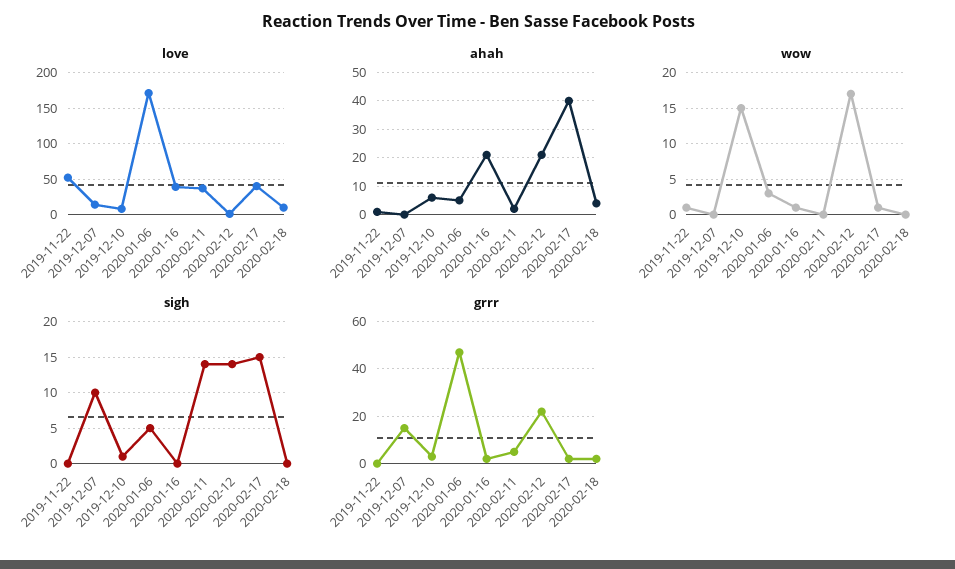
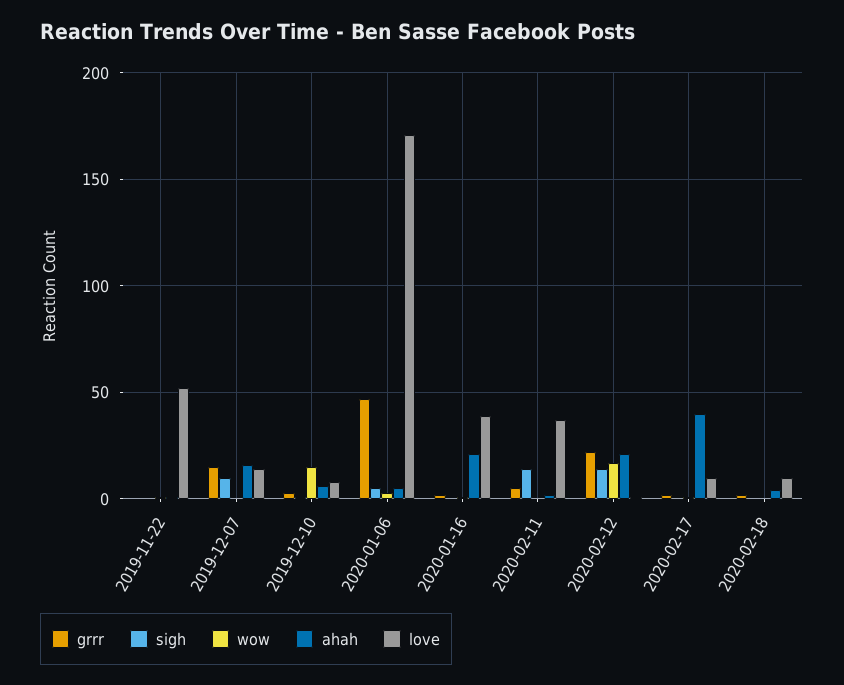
  {
    "love": {
      "2019-11-22": 50,
      "2019-12-07": 15,
      "2019-12-10": 10,
      "2020-01-06": 170,
      "2020-01-16": 40,
      "2020-02-11": 35,
      "2020-02-12": 0,
-     "2020-02-17": 40,
+     "2020-02-17": 10,
      "2020-02-18": 10
    },
    "ahah": {
      "2019-11-22": 0,
-     "2019-12-07": 0,
+     "2019-12-07": 15,
      "2019-12-10": 5,
      "2020-01-06": 5,
      "2020-01-16": 20,
      "2020-02-11": 0,
      "2020-02-12": 20,
      "2020-02-17": 40,
      "2020-02-18": 5
    },
    "wow": {
      "2019-11-22": 1,
      "2019-12-07": 0,
      "2019-12-10": 15,
      "2020-01-06": 3,
      "2020-01-16": 1,
      "2020-02-11": 0,
      "2020-02-12": 17,
      "2020-02-17": 1,
      "2020-02-18": 0
    },
    "sigh": {
      "2019-11-22": 0,
      "2019-12-07": 10,
      "2019-12-10": 1,
      "2020-01-06": 5,
      "2020-01-16": 0,
      "2020-02-11": 14,
      "2020-02-12": 14,
-     "2020-02-17": 15,
+     "2020-02-17": 0,
      "2020-02-18": 0
    },
    "grrr": {
      "2019-11-22": 0,
      "2019-12-07": 15,
      "2019-12-10": 5,
      "2020-01-06": 45,
      "2020-01-16": 0,
      "2020-02-11": 5,
      "2020-02-12": 20,
      "2020-02-17": 0,
      "2020-02-18": 0
    }
  }

